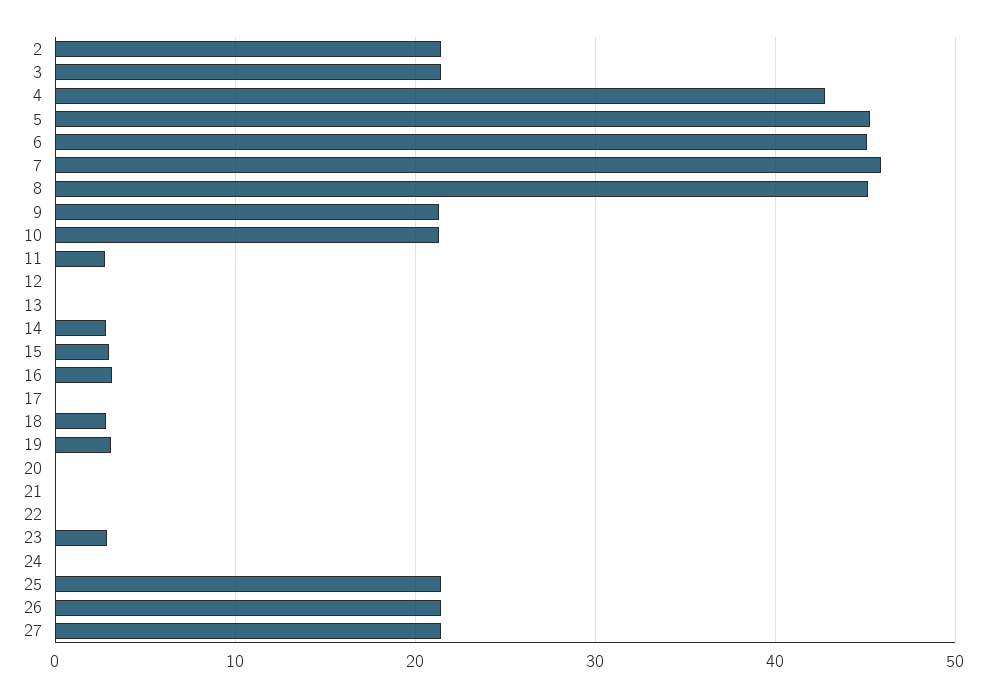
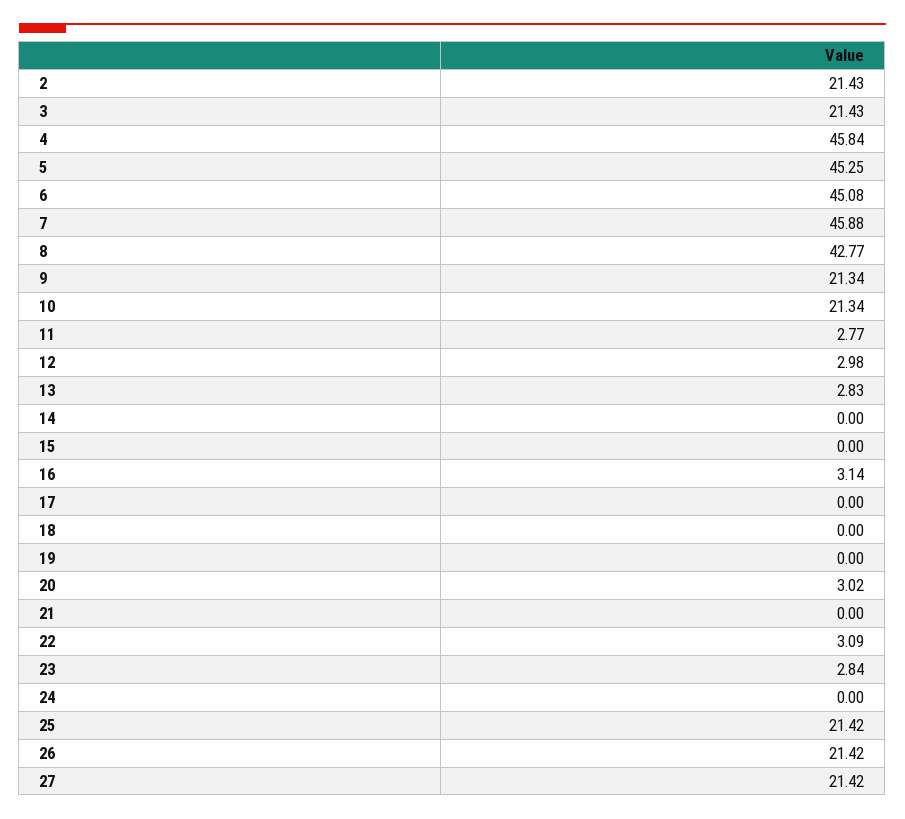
  {
    "2": 21.43,
    "3": 21.43,
-   "4": 43,
+   "4": 45.84,
    "5": 45.25,
    "6": 45.08,
    "7": 45.88,
-   "8": 45,
+   "8": 42.77,
    "9": 21.34,
    "10": 21.34,
    "11": 2.77,
-   "12": 0,
+   "12": 2.98,
-   "13": 0,
+   "13": 2.83,
-   "14": 3,
+   "14": 0,
-   "15": 3,
+   "15": 0,
    "16": 3.14,
    "17": 0,
-   "18": 3,
+   "18": 0,
-   "19": 3,
+   "19": 0,
-   "20": 0,
+   "20": 3.02,
    "21": 0,
-   "22": 0,
+   "22": 3.09,
    "23": 2.84,
    "24": 0,
    "25": 21.42,
    "26": 21.42,
    "27": 21.42
  }

